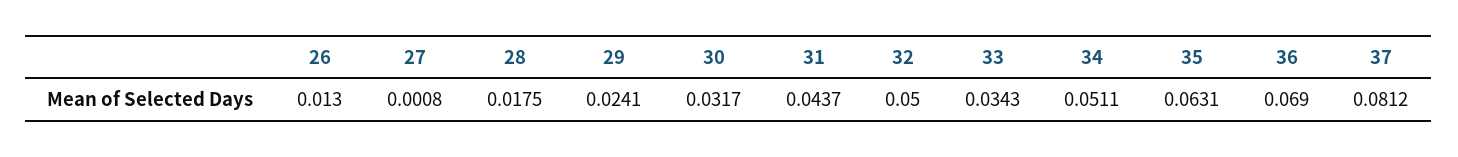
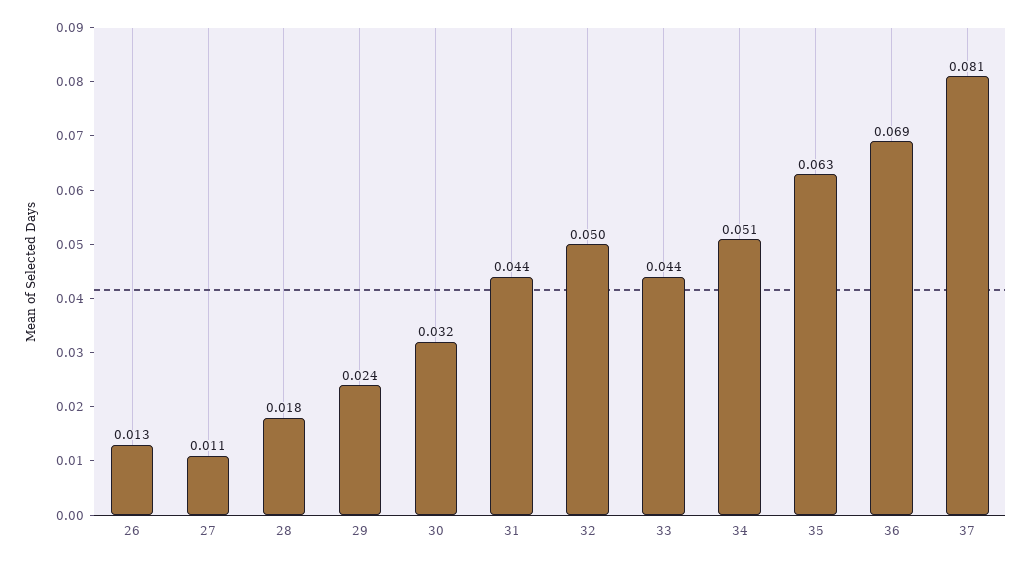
  {
    "26": 0.013,
-   "27": 0.0008,
+   "27": 0.011,
    "28": 0.0175,
    "29": 0.0241,
    "30": 0.0317,
    "31": 0.0437,
    "32": 0.05,
-   "33": 0.0343,
+   "33": 0.044,
    "34": 0.0511,
    "35": 0.0631,
    "36": 0.069,
    "37": 0.0812
  }

